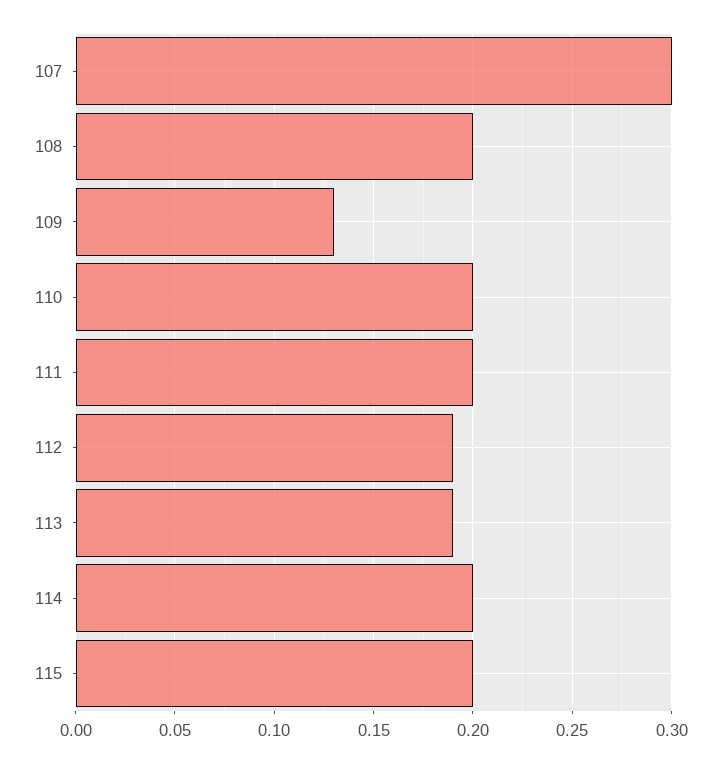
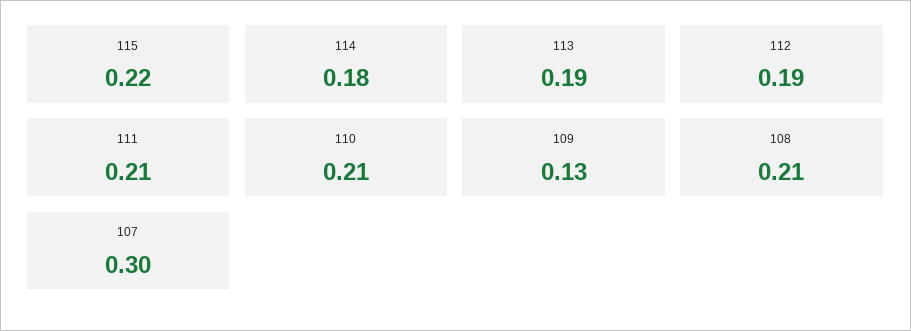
  {
    "107": 0.3,
-   "108": 0.2,
+   "108": 0.21,
    "109": 0.13,
-   "110": 0.2,
+   "110": 0.21,
-   "111": 0.2,
+   "111": 0.21,
    "112": 0.19,
    "113": 0.19,
-   "114": 0.2,
+   "114": 0.18,
-   "115": 0.2
+   "115": 0.22
  }

